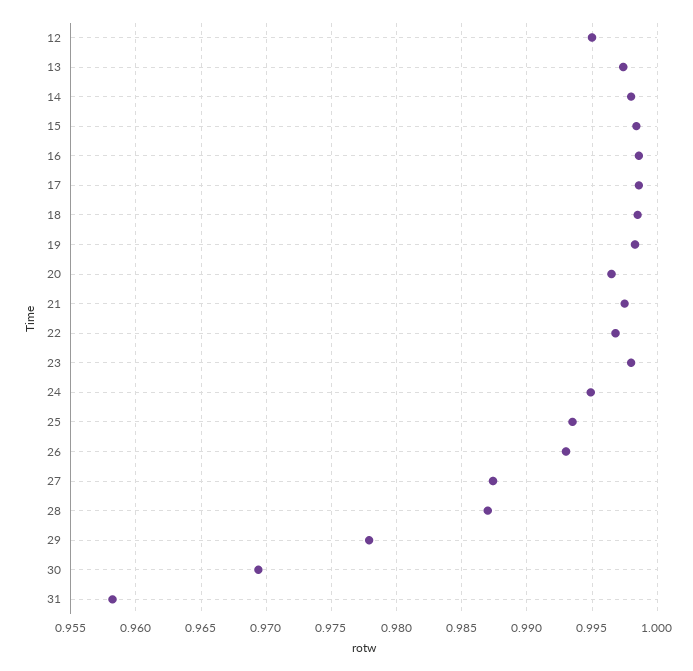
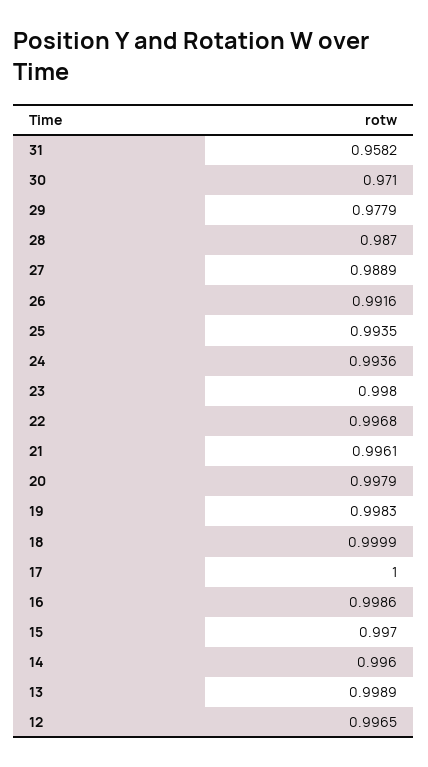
  {
-   "12": 0.995,
+   "12": 0.9965,
-   "13": 0.9975,
+   "13": 0.9989,
-   "14": 0.998,
+   "14": 0.996,
-   "15": 0.9985,
+   "15": 0.997,
    "16": 0.9986,
-   "17": 0.9985,
+   "17": 1,
-   "18": 0.9985,
+   "18": 0.9999,
    "19": 0.9983,
-   "20": 0.9965,
+   "20": 0.9979,
-   "21": 0.9975,
+   "21": 0.9961,
    "22": 0.9968,
    "23": 0.998,
-   "24": 0.995,
+   "24": 0.9936,
    "25": 0.9935,
-   "26": 0.993,
+   "26": 0.9916,
-   "27": 0.9875,
+   "27": 0.9889,
    "28": 0.987,
    "29": 0.9779,
-   "30": 0.9695,
+   "30": 0.971,
    "31": 0.9582
  }

